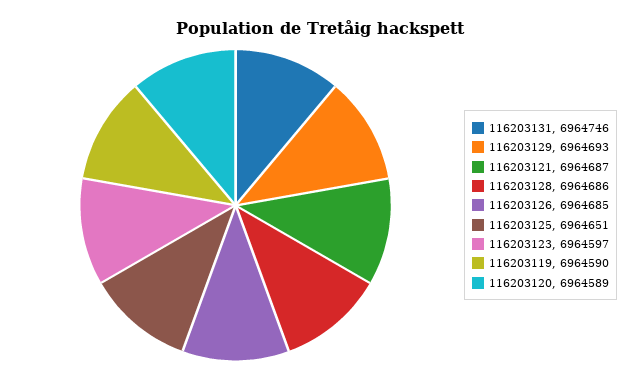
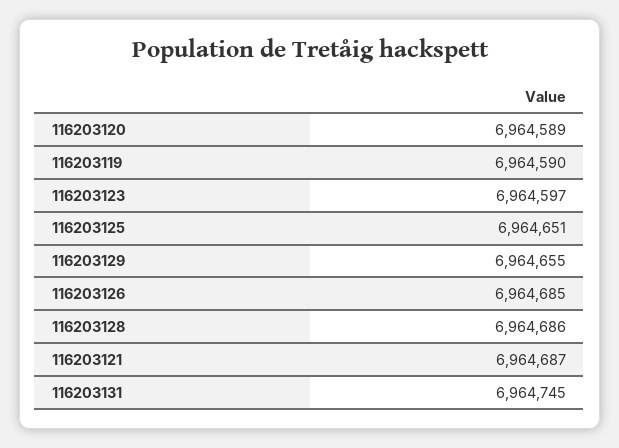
  {
-   "116203131": 6964746,
+   "116203131": 6964745,
-   "116203129": 6964693,
+   "116203129": 6964655,
    "116203121": 6964687,
    "116203128": 6964686,
    "116203126": 6964685,
    "116203125": 6964651,
    "116203123": 6964597,
    "116203119": 6964590,
    "116203120": 6964589
  }

